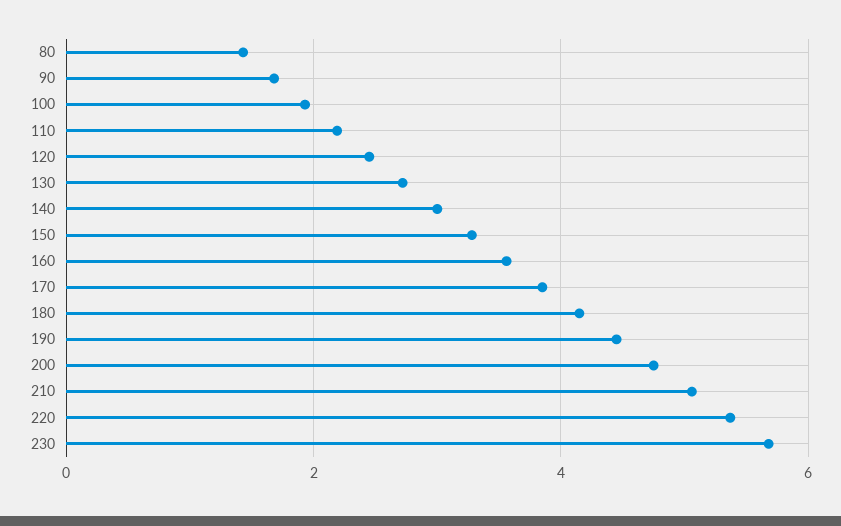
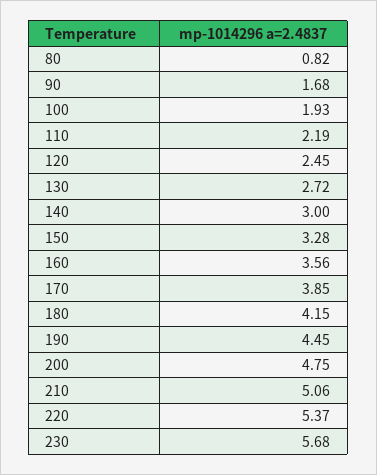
  {
-   "80": 1.4,
+   "80": 0.82,
    "90": 1.68,
    "100": 1.93,
    "110": 2.19,
    "120": 2.45,
    "130": 2.72,
    "140": 3,
    "150": 3.28,
    "160": 3.56,
    "170": 3.85,
    "180": 4.15,
    "190": 4.45,
    "200": 4.75,
    "210": 5.06,
    "220": 5.37,
    "230": 5.68
  }

